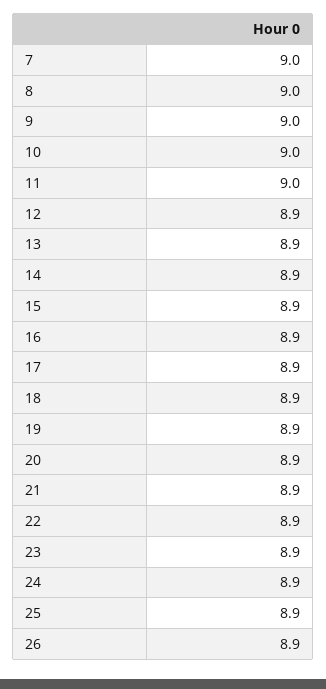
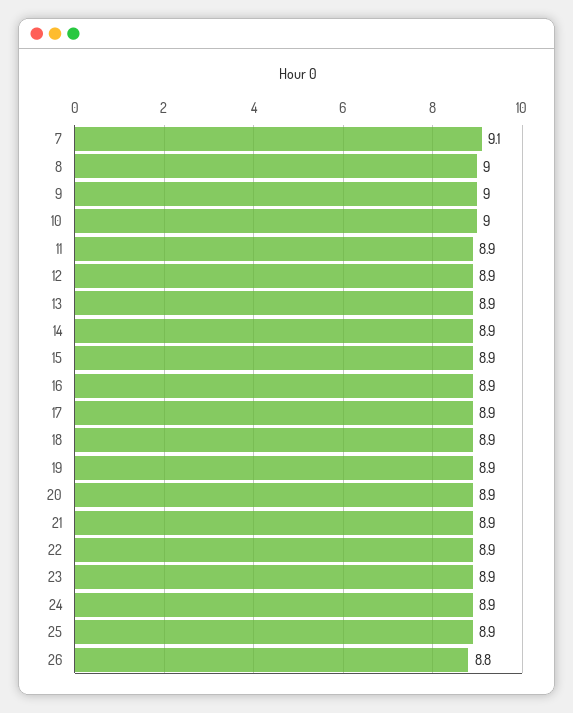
  {
-   "7": 9,
+   "7": 9.1,
    "8": 9,
    "9": 9,
    "10": 9,
-   "11": 9,
+   "11": 8.9,
    "12": 8.9,
    "13": 8.9,
    "14": 8.9,
    "15": 8.9,
    "16": 8.9,
    "17": 8.9,
    "18": 8.9,
    "19": 8.9,
    "20": 8.9,
    "21": 8.9,
    "22": 8.9,
    "23": 8.9,
    "24": 8.9,
    "25": 8.9,
-   "26": 8.9
+   "26": 8.8
  }

